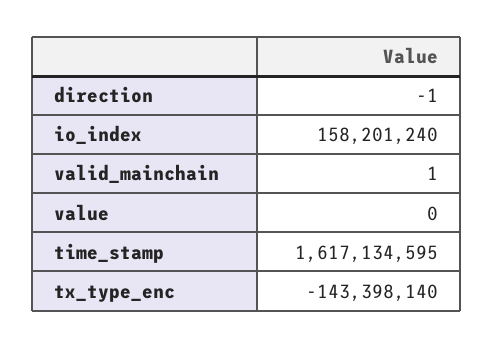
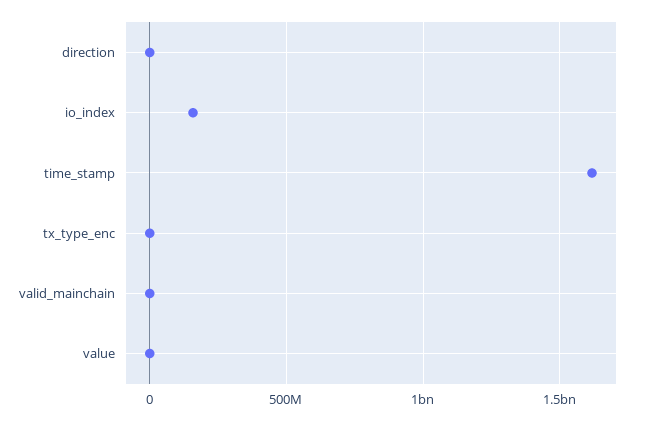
  {
    "direction": -1,
    "io_index": 158201240,
    "valid_mainchain": 1,
    "value": 0,
    "time_stamp": 1617134595,
-   "tx_type_enc": -143398140
+   "tx_type_enc": 0
  }

